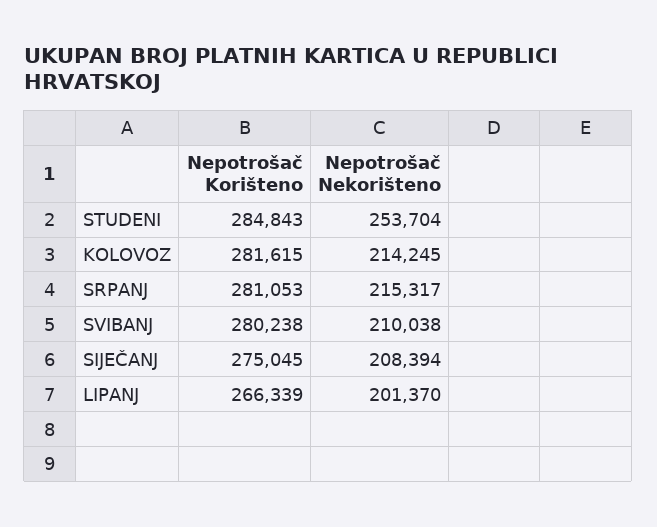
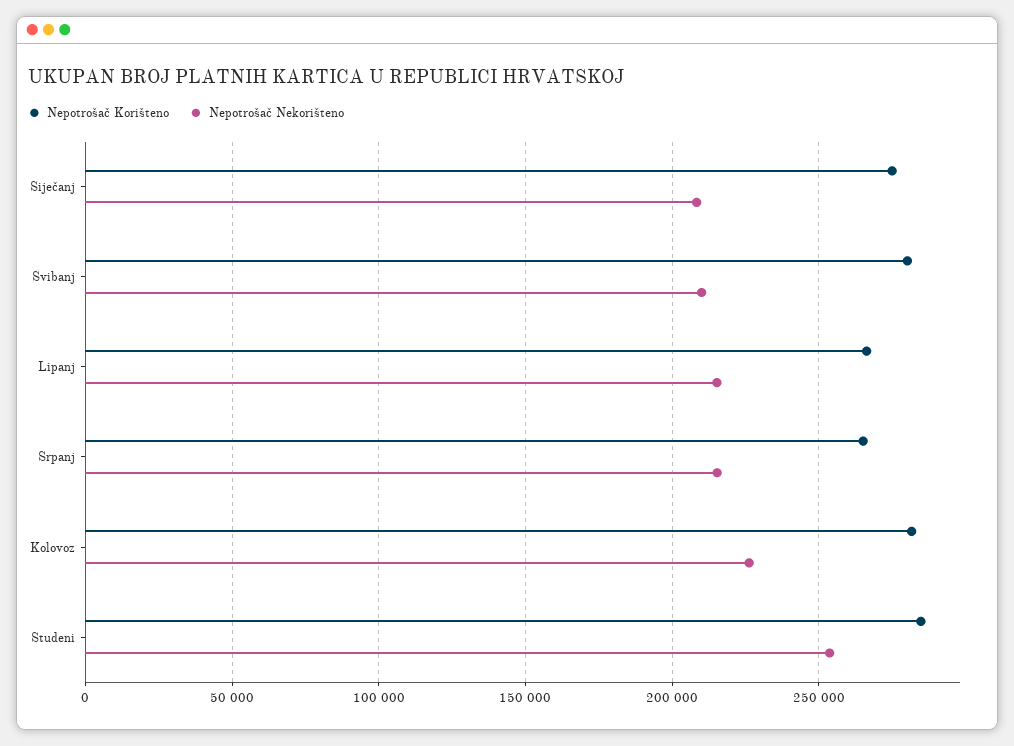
  {
    "Nepotrošač Korišteno": {
      "STUDENI": 284843,
      "KOLOVOZ": 281615,
-     "SRPANJ": 281053,
+     "SRPANJ": 265000,
      "SVIBANJ": 280238,
      "SIJEČANJ": 275045,
      "LIPANJ": 266339
    },
    "Nepotrošač Nekorišteno": {
      "STUDENI": 253704,
-     "KOLOVOZ": 214245,
+     "KOLOVOZ": 225000,
      "SRPANJ": 215317,
      "SVIBANJ": 210038,
      "SIJEČANJ": 208394,
-     "LIPANJ": 201370
+     "LIPANJ": 215000
    }
  }

